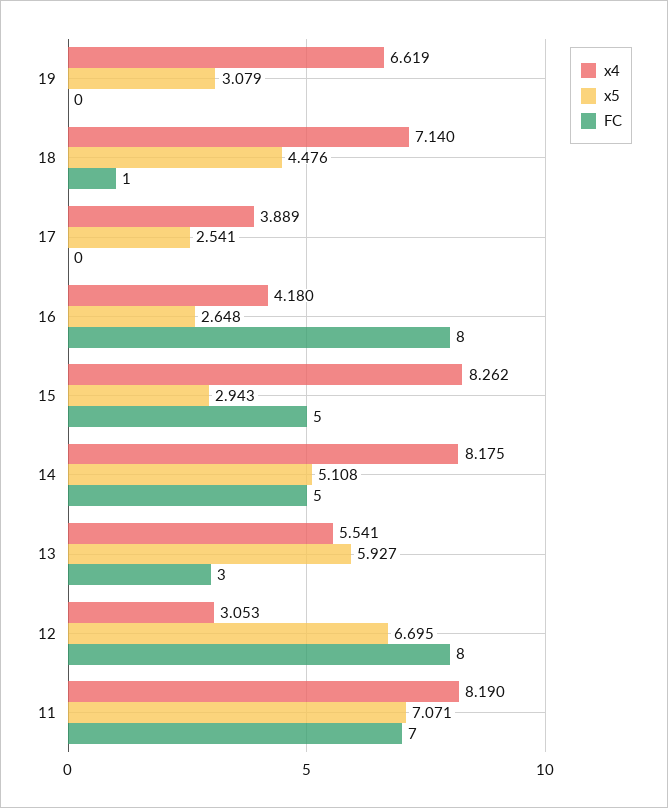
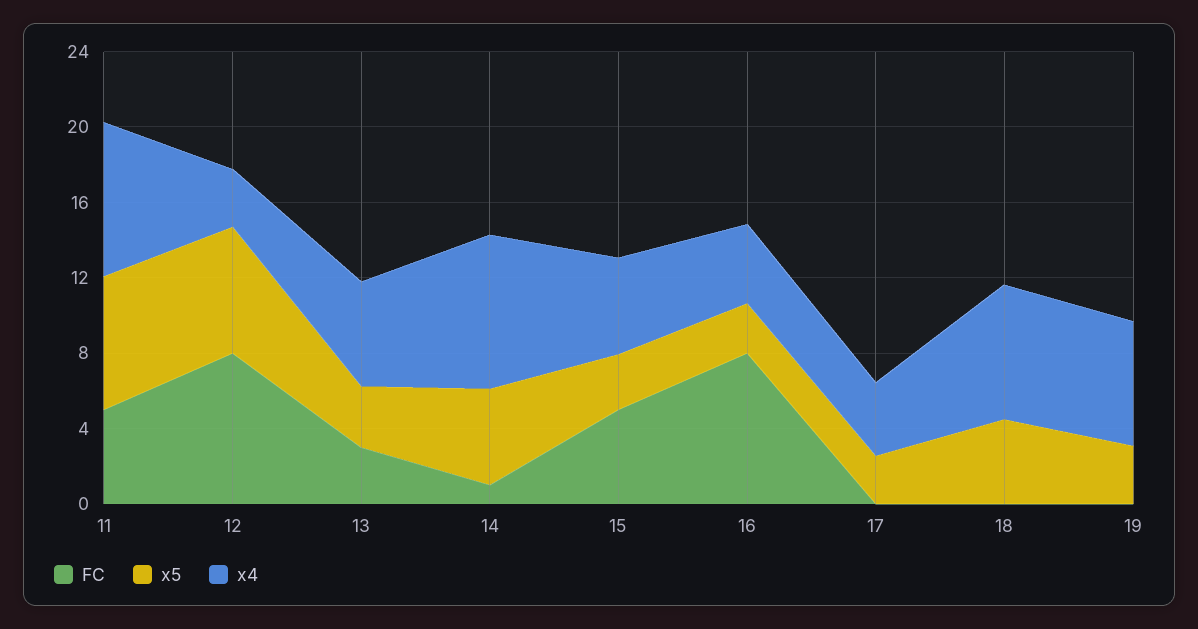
  {
    "x4": {
      "19": 6.619,
      "18": 7.14,
      "17": 3.889,
      "16": 4.18,
-     "15": 8.262,
+     "15": 5,
      "14": 8.175,
      "13": 5.541,
      "12": 3.053,
      "11": 8.19
    },
    "x5": {
      "19": 3.079,
      "18": 4.476,
      "17": 2.541,
      "16": 2.648,
      "15": 2.943,
      "14": 5.108,
-     "13": 5.927,
+     "13": 3,
      "12": 6.695,
      "11": 7.071
    },
    "FC": {
      "19": 0,
-     "18": 1,
+     "18": 0,
      "17": 0,
      "16": 8,
      "15": 5,
-     "14": 5,
+     "14": 1,
      "13": 3,
      "12": 8,
-     "11": 7
+     "11": 5
    }
  }

